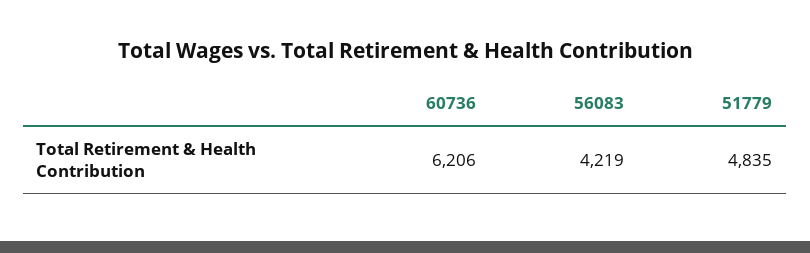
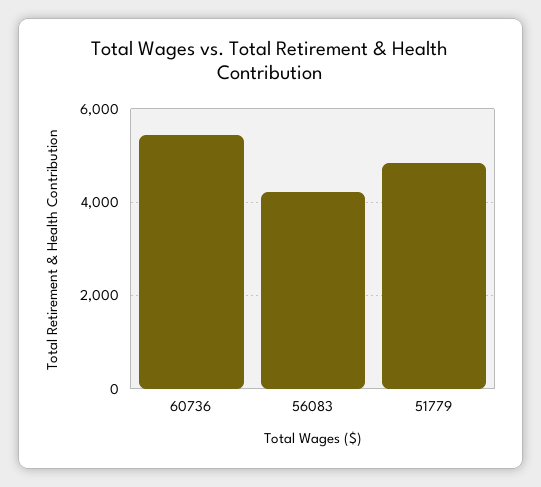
  {
-   "60736": 6206,
+   "60736": 5400,
    "56083": 4219,
    "51779": 4835
  }

